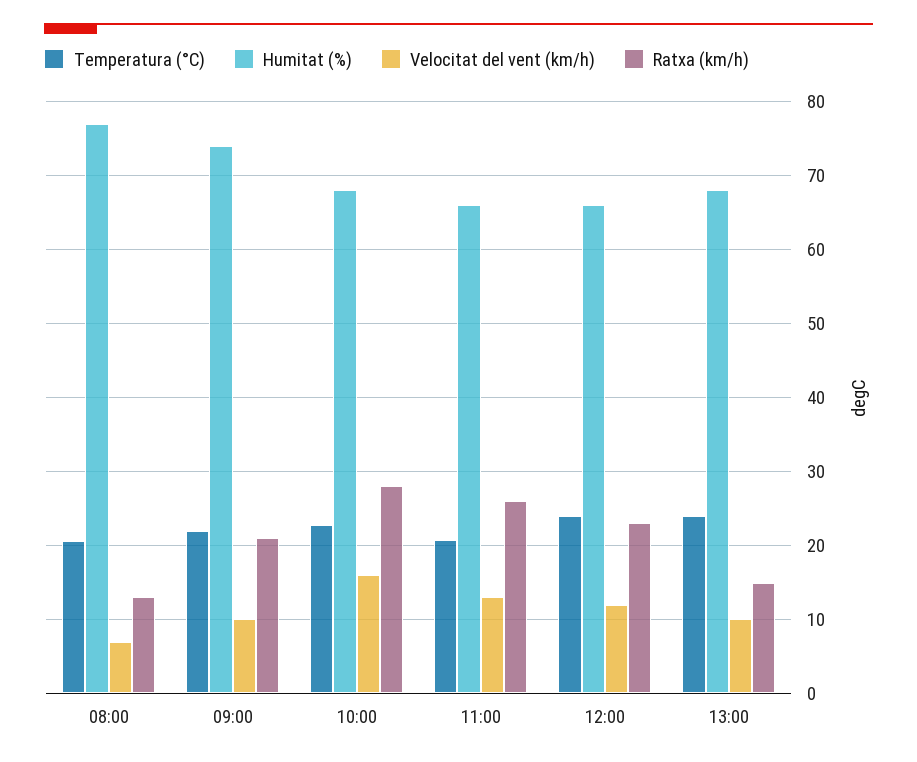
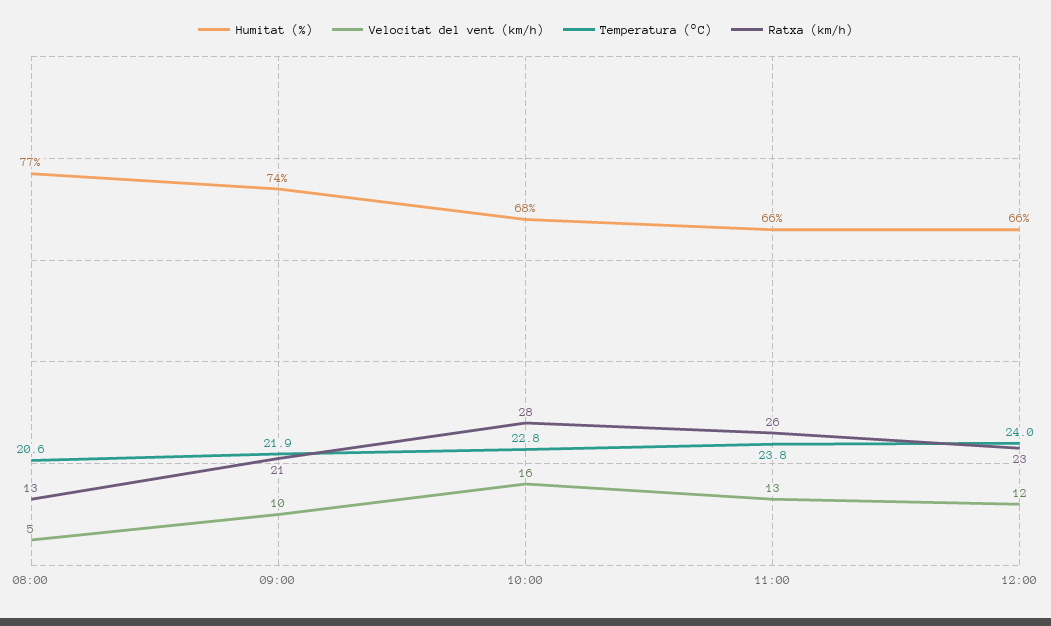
  {
    "Temperatura (°C)": {
      "08:00": 20.6,
      "09:00": 21.9,
      "10:00": 22.8,
-     "11:00": 21,
+     "11:00": 23.8,
-     "12:00": 24,
+     "12:00": 24
-     "13:00": 24
    },
    "Humitat (%)": {
      "08:00": 77,
      "09:00": 74,
      "10:00": 68,
      "11:00": 66,
-     "12:00": 66,
+     "12:00": 66
-     "13:00": 68
    },
    "Velocitat del vent (km/h)": {
-     "08:00": 7,
+     "08:00": 5,
      "09:00": 10,
      "10:00": 16,
      "11:00": 13,
-     "12:00": 12,
+     "12:00": 12
-     "13:00": 10
    },
    "Ratxa (km/h)": {
      "08:00": 13,
      "09:00": 21,
      "10:00": 28,
      "11:00": 26,
-     "12:00": 23,
+     "12:00": 23
-     "13:00": 15
    }
  }

